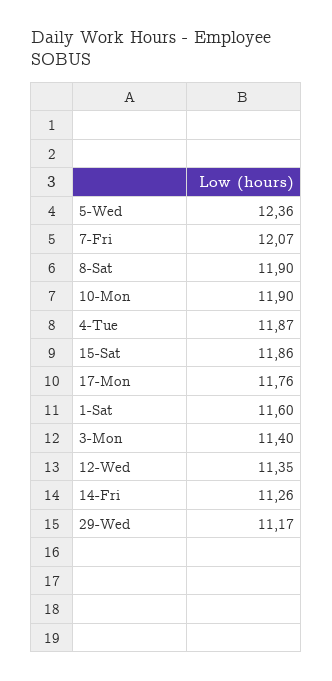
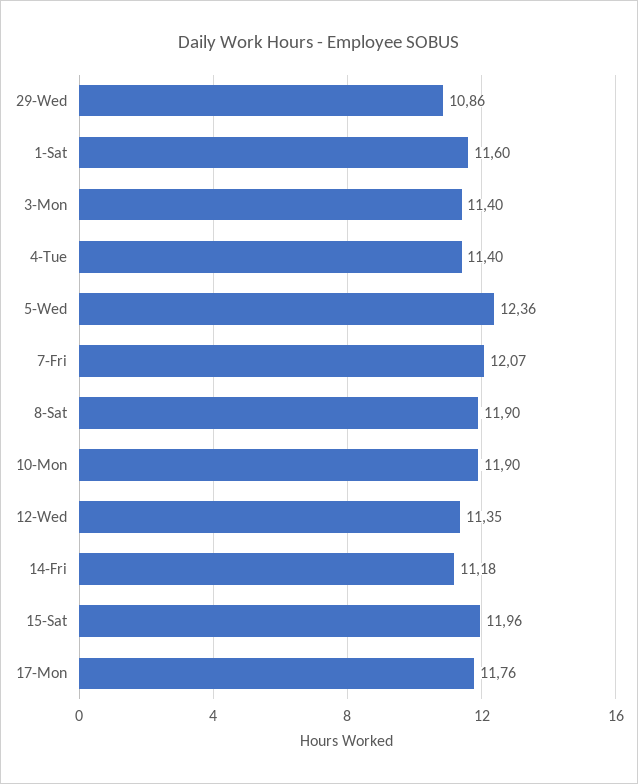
  {
    "5-Wed": 12.36,
    "7-Fri": 12.07,
    "8-Sat": 11.9,
    "10-Mon": 11.9,
-   "4-Tue": 11.87,
+   "4-Tue": 11.4,
-   "15-Sat": 11.86,
+   "15-Sat": 11.96,
    "17-Mon": 11.76,
    "1-Sat": 11.6,
    "3-Mon": 11.4,
    "12-Wed": 11.35,
-   "14-Fri": 11.26,
+   "14-Fri": 11.18,
-   "29-Wed": 11.17
+   "29-Wed": 10.86
  }

